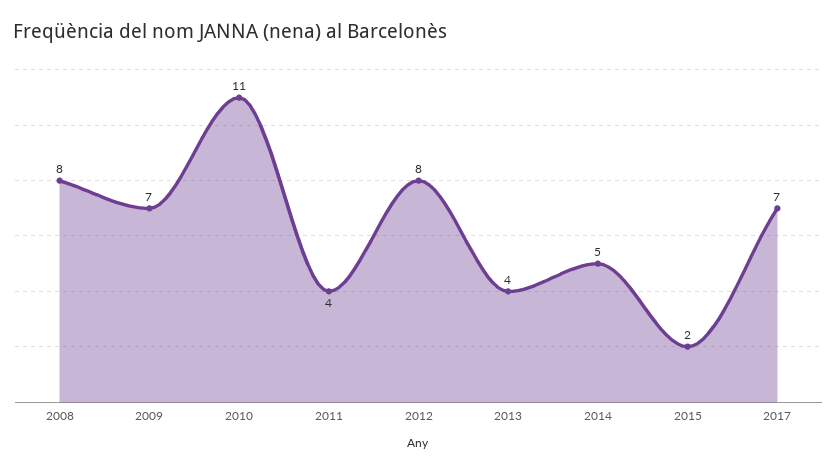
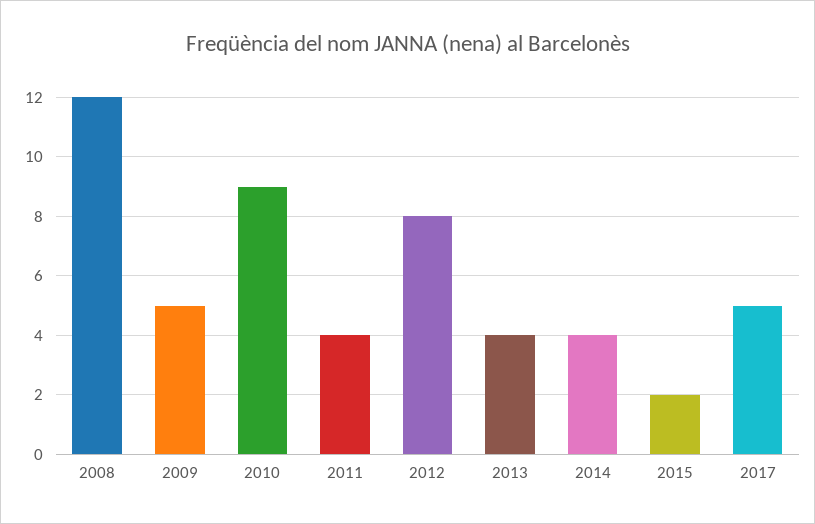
  {
-   "2008": 8,
+   "2008": 12,
-   "2009": 7,
+   "2009": 5,
-   "2010": 11,
+   "2010": 9,
    "2011": 4,
    "2012": 8,
    "2013": 4,
-   "2014": 5,
+   "2014": 4,
    "2015": 2,
-   "2017": 7
+   "2017": 5
  }

